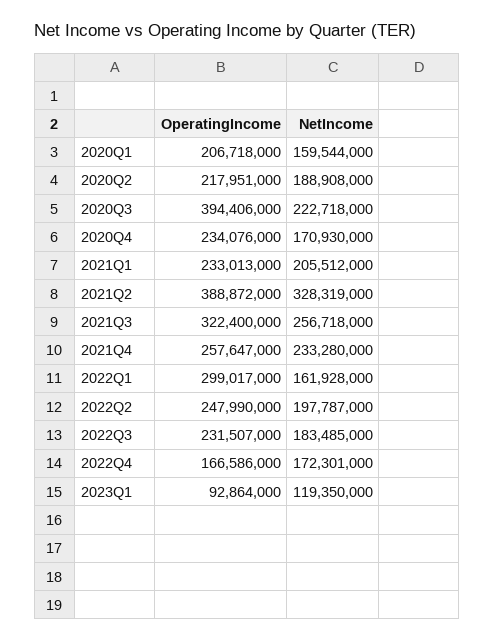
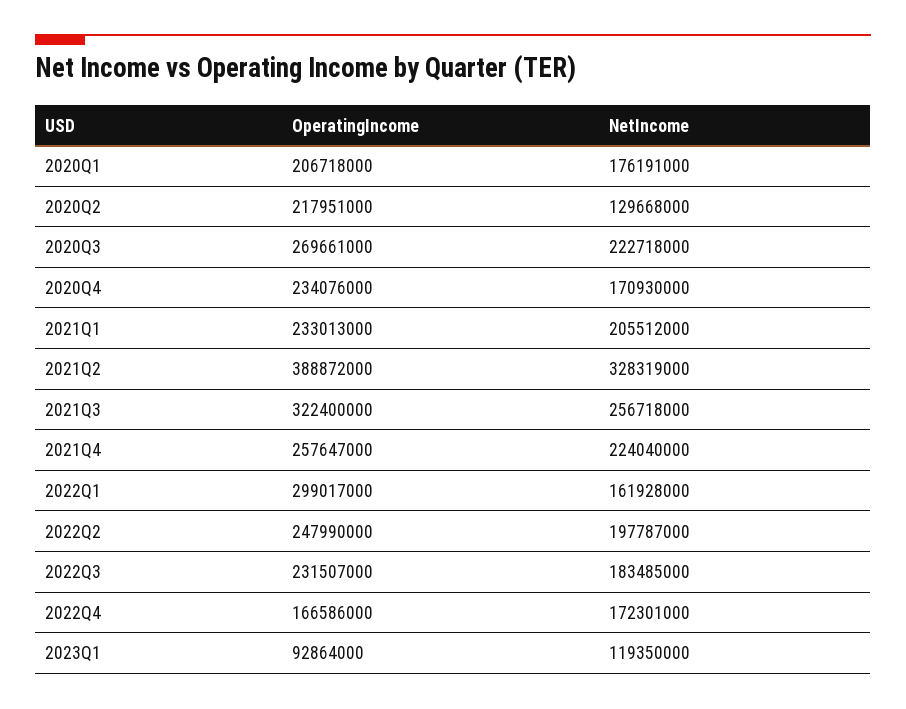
  {
    "OperatingIncome": {
      "2020Q1": 206718000,
      "2020Q2": 217951000,
-     "2020Q3": 394406000,
+     "2020Q3": 269661000,
      "2020Q4": 234076000,
      "2021Q1": 233013000,
      "2021Q2": 388872000,
      "2021Q3": 322400000,
      "2021Q4": 257647000,
      "2022Q1": 299017000,
      "2022Q2": 247990000,
      "2022Q3": 231507000,
      "2022Q4": 166586000,
      "2023Q1": 92864000
    },
    "NetIncome": {
-     "2020Q1": 159544000,
+     "2020Q1": 176191000,
-     "2020Q2": 188908000,
+     "2020Q2": 129668000,
      "2020Q3": 222718000,
      "2020Q4": 170930000,
      "2021Q1": 205512000,
      "2021Q2": 328319000,
      "2021Q3": 256718000,
-     "2021Q4": 233280000,
+     "2021Q4": 224040000,
      "2022Q1": 161928000,
      "2022Q2": 197787000,
      "2022Q3": 183485000,
      "2022Q4": 172301000,
      "2023Q1": 119350000
    }
  }

